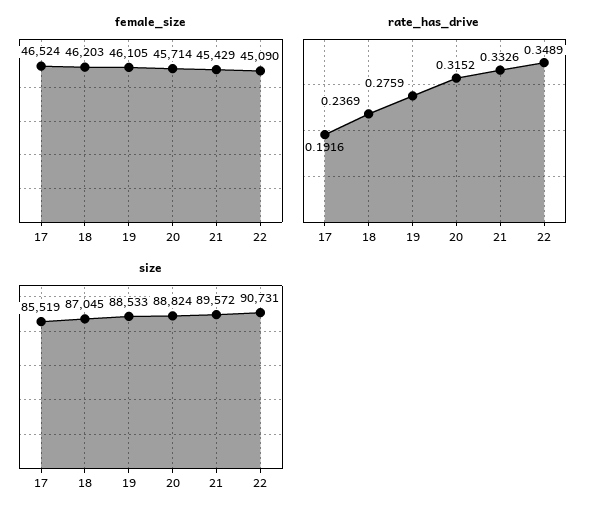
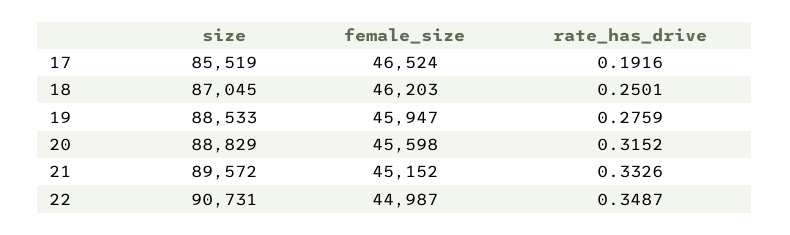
  {
    "female_size": {
      "17": 46524,
      "18": 46203,
-     "19": 46105,
+     "19": 45947,
-     "20": 45714,
+     "20": 45598,
-     "21": 45429,
+     "21": 45152,
-     "22": 45090
+     "22": 44987
    },
    "rate_has_drive": {
      "17": 0.1916,
-     "18": 0.2369,
+     "18": 0.2501,
      "19": 0.2759,
      "20": 0.3152,
      "21": 0.3326,
-     "22": 0.3489
+     "22": 0.3487
    },
    "size": {
      "17": 85519,
      "18": 87045,
      "19": 88533,
-     "20": 88824,
+     "20": 88829,
      "21": 89572,
      "22": 90731
    }
  }

